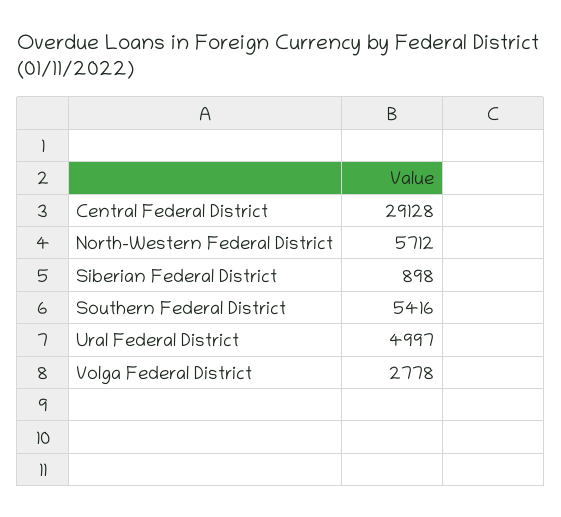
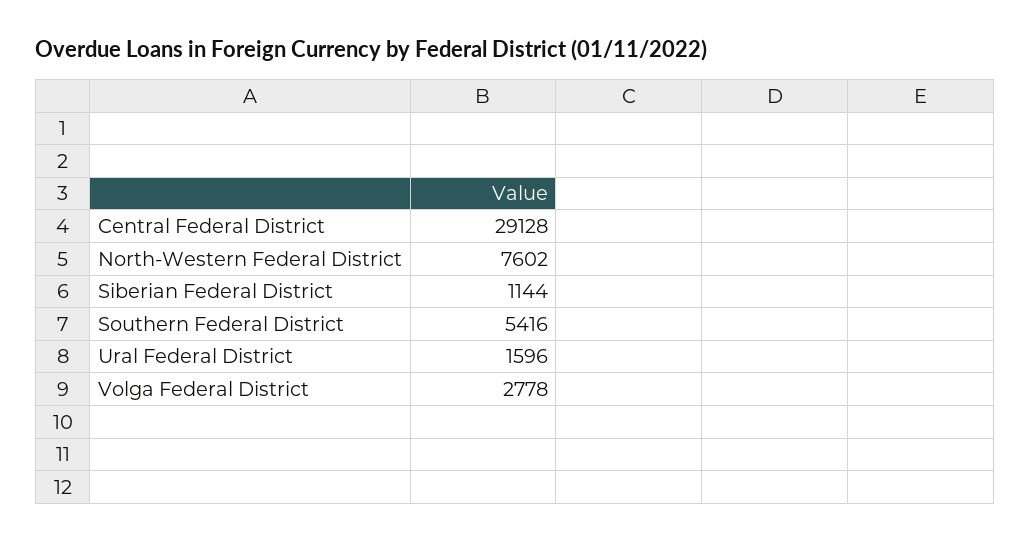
  {
    "Central Federal District": 29128,
-   "North-Western Federal District": 5712,
+   "North-Western Federal District": 7602,
-   "Siberian Federal District": 898,
+   "Siberian Federal District": 1144,
    "Southern Federal District": 5416,
-   "Ural Federal District": 4997,
+   "Ural Federal District": 1596,
    "Volga Federal District": 2778
  }

